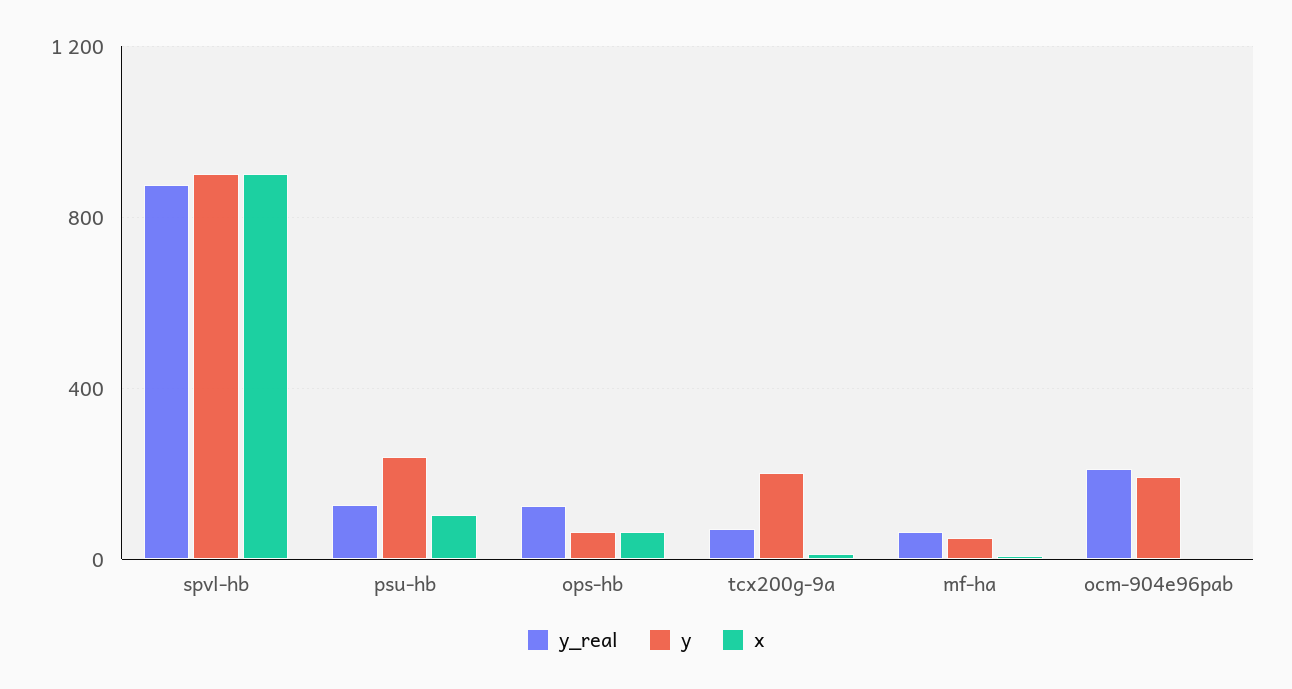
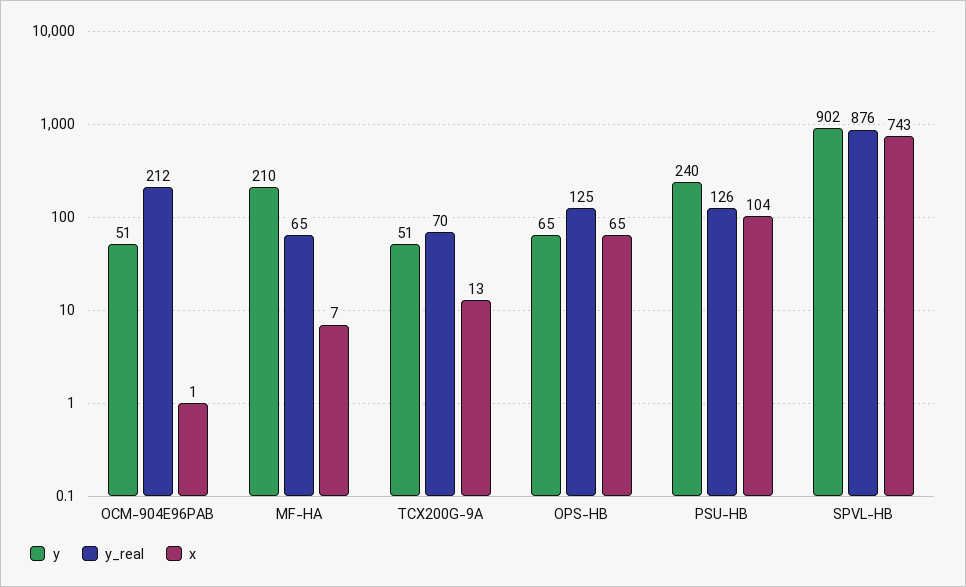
  {
    "y_real": {
      "spvl-hb": 876,
      "psu-hb": 126,
      "ops-hb": 125,
      "tcx200g-9a": 70,
      "mf-ha": 65,
      "ocm-904e96pab": 212
    },
    "y": {
      "spvl-hb": 902,
      "psu-hb": 240,
      "ops-hb": 65,
-     "tcx200g-9a": 200,
+     "tcx200g-9a": 51,
-     "mf-ha": 50,
+     "mf-ha": 210,
-     "ocm-904e96pab": 200
+     "ocm-904e96pab": 51
    },
    "x": {
-     "spvl-hb": 900,
+     "spvl-hb": 743,
      "psu-hb": 104,
      "ops-hb": 65,
      "tcx200g-9a": 13,
      "mf-ha": 7,
      "ocm-904e96pab": 1
    }
  }

